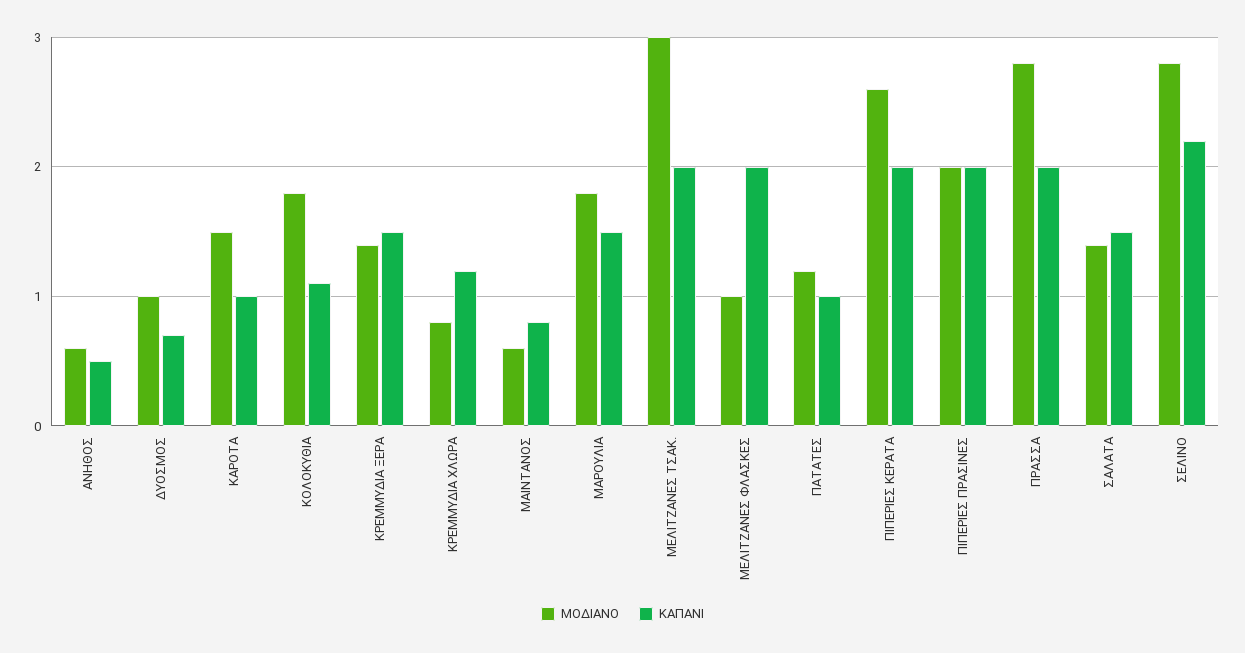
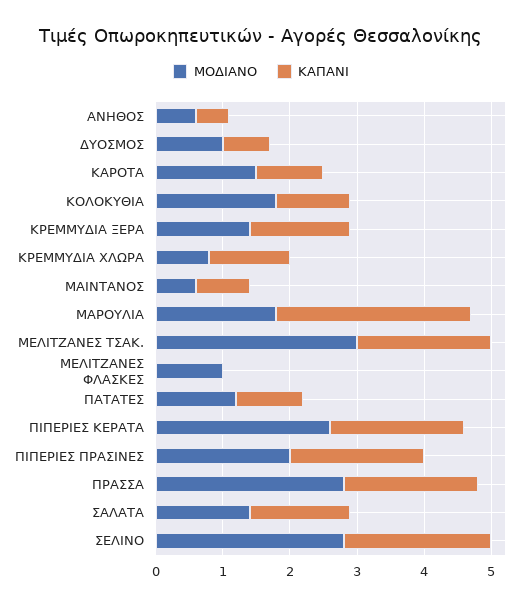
  {
    "ΜΟΔΙΑΝΟ": {
      "ΑΝΗΘΟΣ": 0.6,
      "ΔΥΟΣΜΟΣ": 1,
      "ΚΑΡΟΤΑ": 1.5,
      "ΚΟΛΟΚΥΘΙΑ": 1.8,
      "ΚΡΕΜΜΥΔΙΑ ΞΕΡΑ": 1.4,
      "ΚΡΕΜΜΥΔΙΑ ΧΛΩΡΑ": 0.8,
      "ΜΑΙΝΤΑΝΟΣ": 0.6,
      "ΜΑΡΟΥΛΙΑ": 1.8,
      "ΜΕΛΙΤΖΑΝΕΣ ΤΣΑΚ.": 3,
      "ΜΕΛΙΤΖΑΝΕΣ ΦΛΑΣΚΕΣ": 1,
      "ΠΑΤΑΤΕΣ": 1.2,
      "ΠΙΠΕΡΙΕΣ ΚΕΡΑΤΑ": 2.6,
      "ΠΙΠΕΡΙΕΣ ΠΡΑΣΙΝΕΣ": 2,
      "ΠΡΑΣΣΑ": 2.8,
      "ΣΑΛΑΤΑ": 1.4,
      "ΣΕΛΙΝΟ": 2.8
    },
    "ΚΑΠΑΝΙ": {
      "ΑΝΗΘΟΣ": 0.5,
      "ΔΥΟΣΜΟΣ": 0.7,
      "ΚΑΡΟΤΑ": 1,
      "ΚΟΛΟΚΥΘΙΑ": 1.1,
      "ΚΡΕΜΜΥΔΙΑ ΞΕΡΑ": 1.5,
      "ΚΡΕΜΜΥΔΙΑ ΧΛΩΡΑ": 1.2,
      "ΜΑΙΝΤΑΝΟΣ": 0.8,
-     "ΜΑΡΟΥΛΙΑ": 1.5,
+     "ΜΑΡΟΥΛΙΑ": 3,
      "ΜΕΛΙΤΖΑΝΕΣ ΤΣΑΚ.": 2,
-     "ΜΕΛΙΤΖΑΝΕΣ ΦΛΑΣΚΕΣ": 2,
+     "ΜΕΛΙΤΖΑΝΕΣ ΦΛΑΣΚΕΣ": 0,
      "ΠΑΤΑΤΕΣ": 1,
      "ΠΙΠΕΡΙΕΣ ΚΕΡΑΤΑ": 2,
      "ΠΙΠΕΡΙΕΣ ΠΡΑΣΙΝΕΣ": 2,
      "ΠΡΑΣΣΑ": 2,
      "ΣΑΛΑΤΑ": 1.5,
      "ΣΕΛΙΝΟ": 2.2
    }
  }

